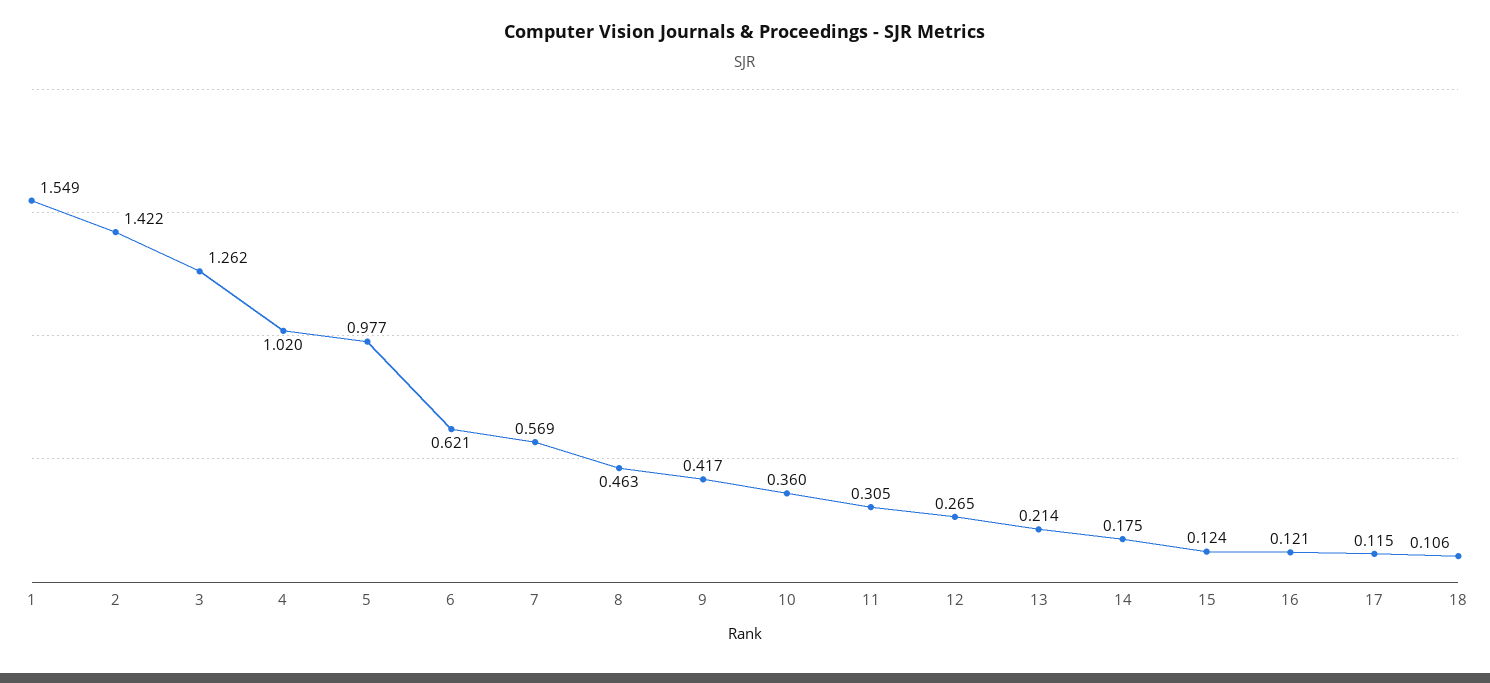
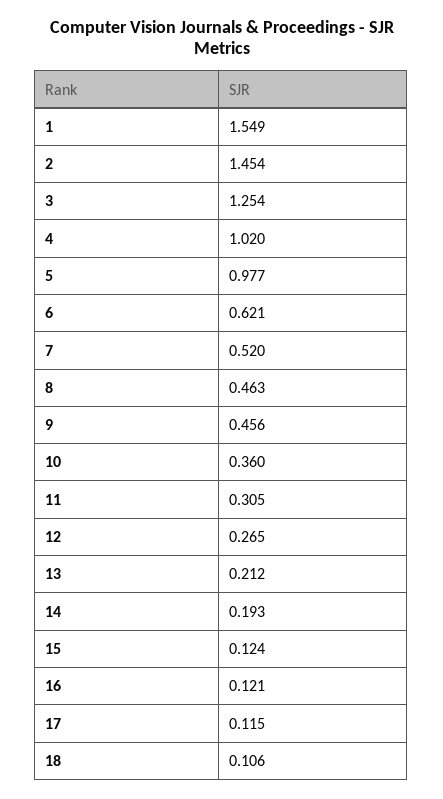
  {
    "1": 1.549,
-   "2": 1.422,
+   "2": 1.454,
-   "3": 1.262,
+   "3": 1.254,
    "4": 1.02,
    "5": 0.977,
    "6": 0.621,
-   "7": 0.569,
+   "7": 0.52,
    "8": 0.463,
-   "9": 0.417,
+   "9": 0.456,
    "10": 0.36,
    "11": 0.305,
    "12": 0.265,
-   "13": 0.214,
+   "13": 0.212,
-   "14": 0.175,
+   "14": 0.193,
    "15": 0.124,
    "16": 0.121,
    "17": 0.115,
    "18": 0.106
  }

